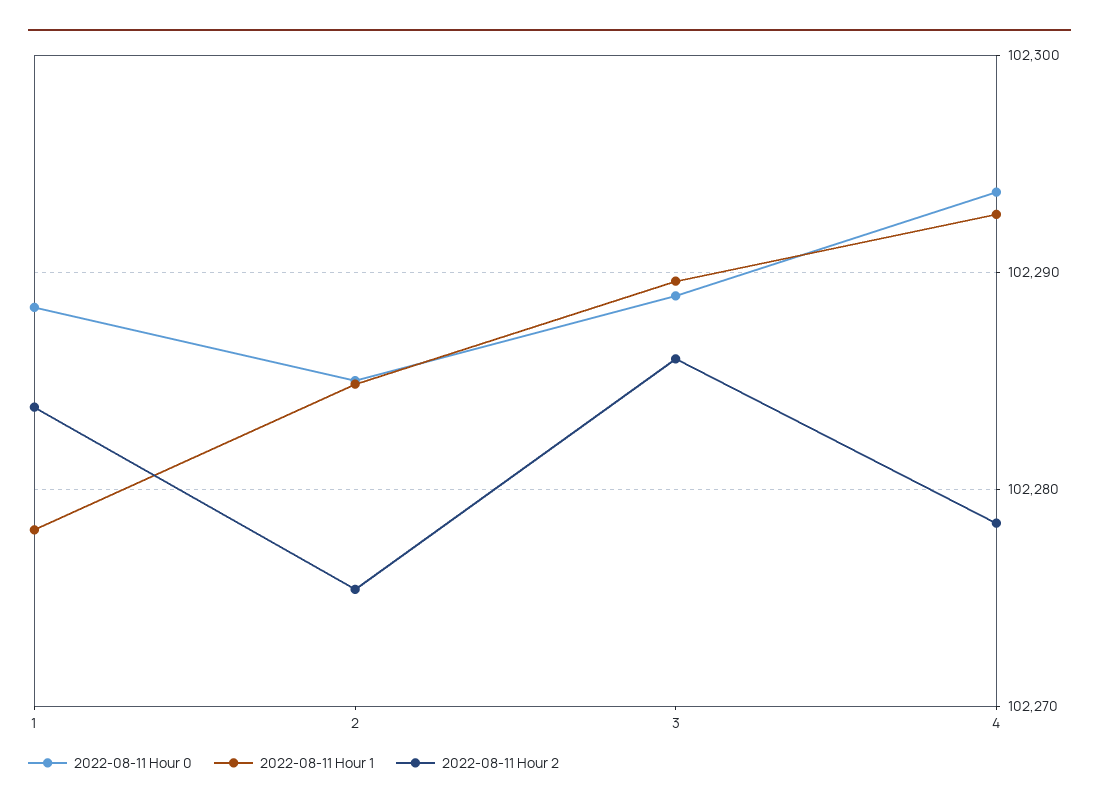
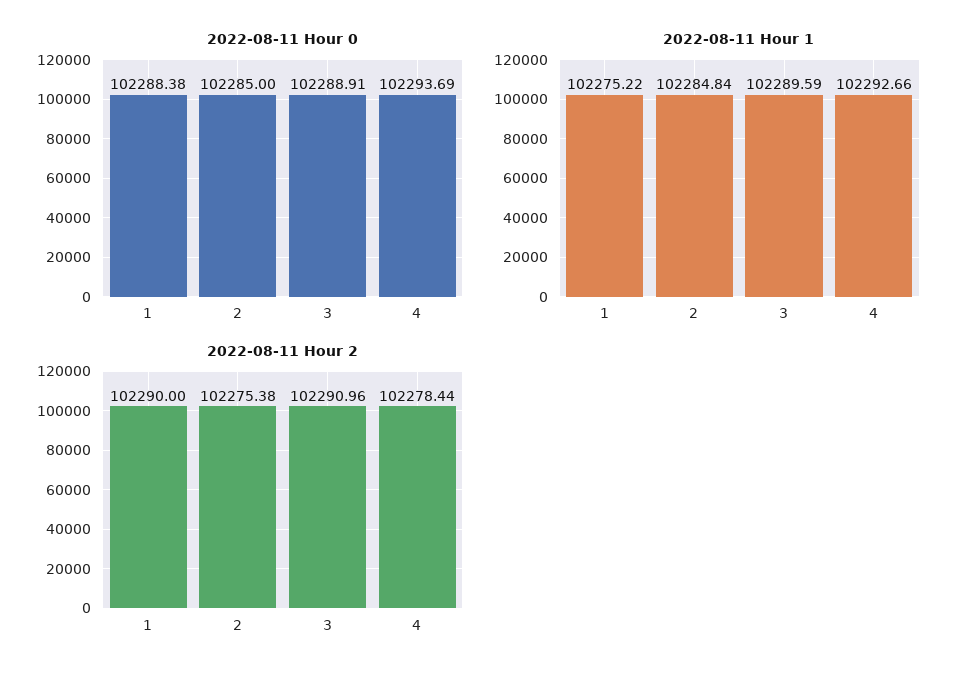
  {
    "2022-08-11 Hour 0": {
      "1": 102288.38,
      "2": 102285,
      "3": 102288.91,
      "4": 102293.69
    },
    "2022-08-11 Hour 1": {
-     "1": 102278,
+     "1": 102275.22,
      "2": 102284.84,
      "3": 102289.59,
      "4": 102292.66
    },
    "2022-08-11 Hour 2": {
-     "1": 102284,
+     "1": 102290,
      "2": 102275.38,
-     "3": 102286,
+     "3": 102290.96,
      "4": 102278.44
    }
  }

